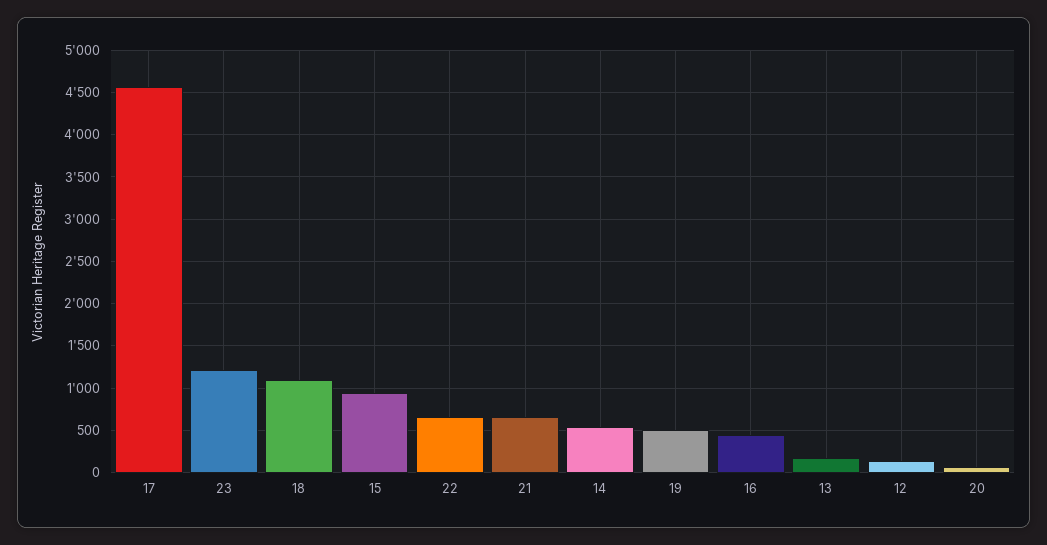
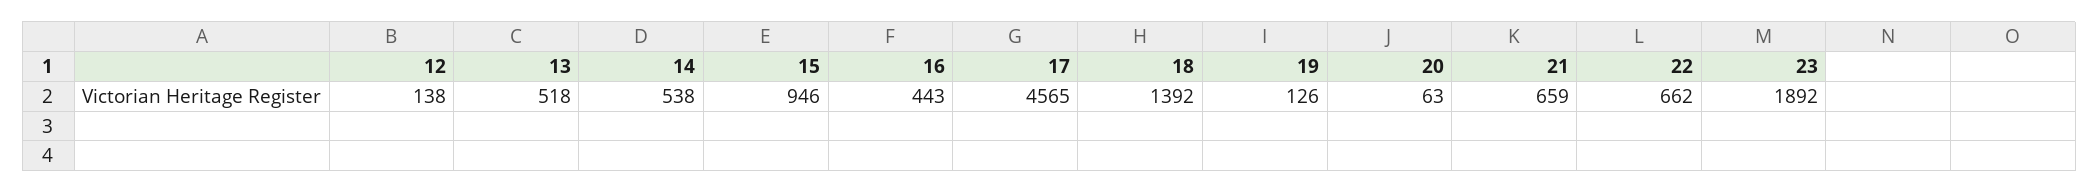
  {
    "17": 4565,
-   "23": 1200,
+   "23": 1892,
-   "18": 1100,
+   "18": 1392,
    "15": 946,
    "22": 662,
    "21": 659,
    "14": 538,
-   "19": 500,
+   "19": 126,
    "16": 443,
-   "13": 200,
+   "13": 518,
    "12": 138,
    "20": 63
  }

